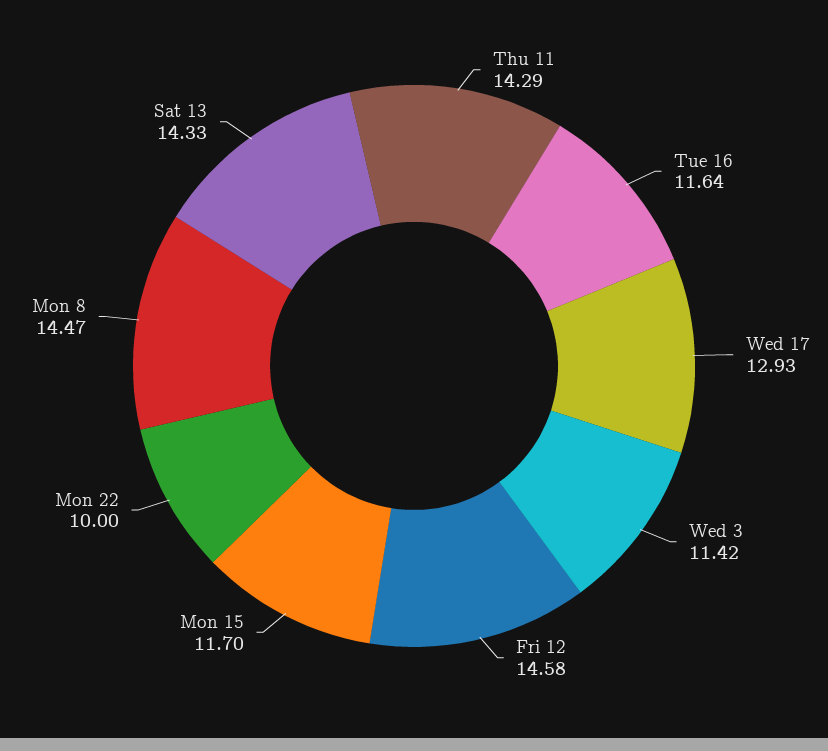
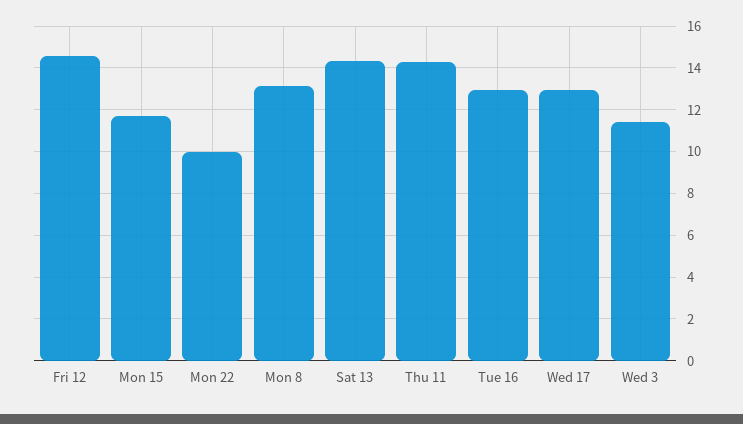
  {
    "Thu 11": 14.29,
-   "Tue 16": 11.64,
+   "Tue 16": 13,
    "Wed 17": 12.93,
    "Wed 3": 11.42,
    "Fri 12": 14.58,
    "Mon 15": 11.7,
    "Mon 22": 10,
-   "Mon 8": 14.47,
+   "Mon 8": 13,
    "Sat 13": 14.33
  }

